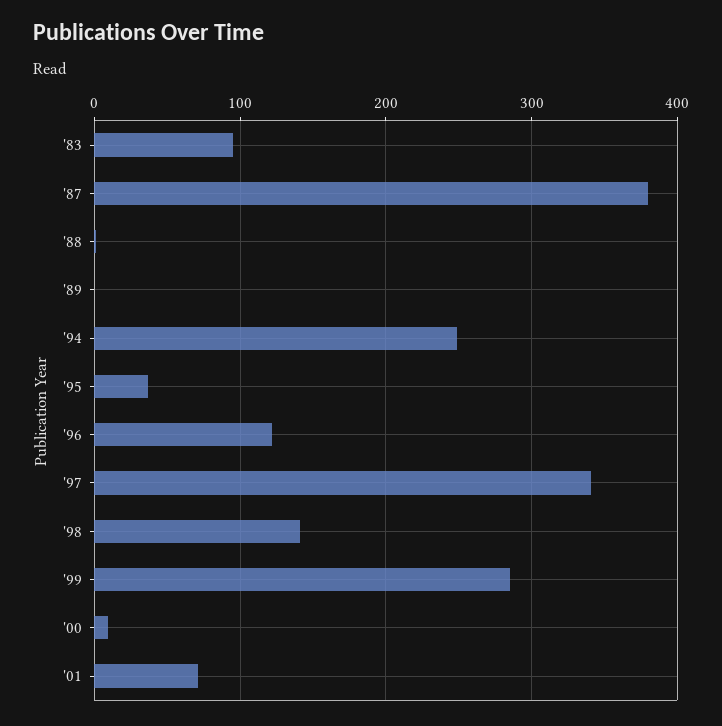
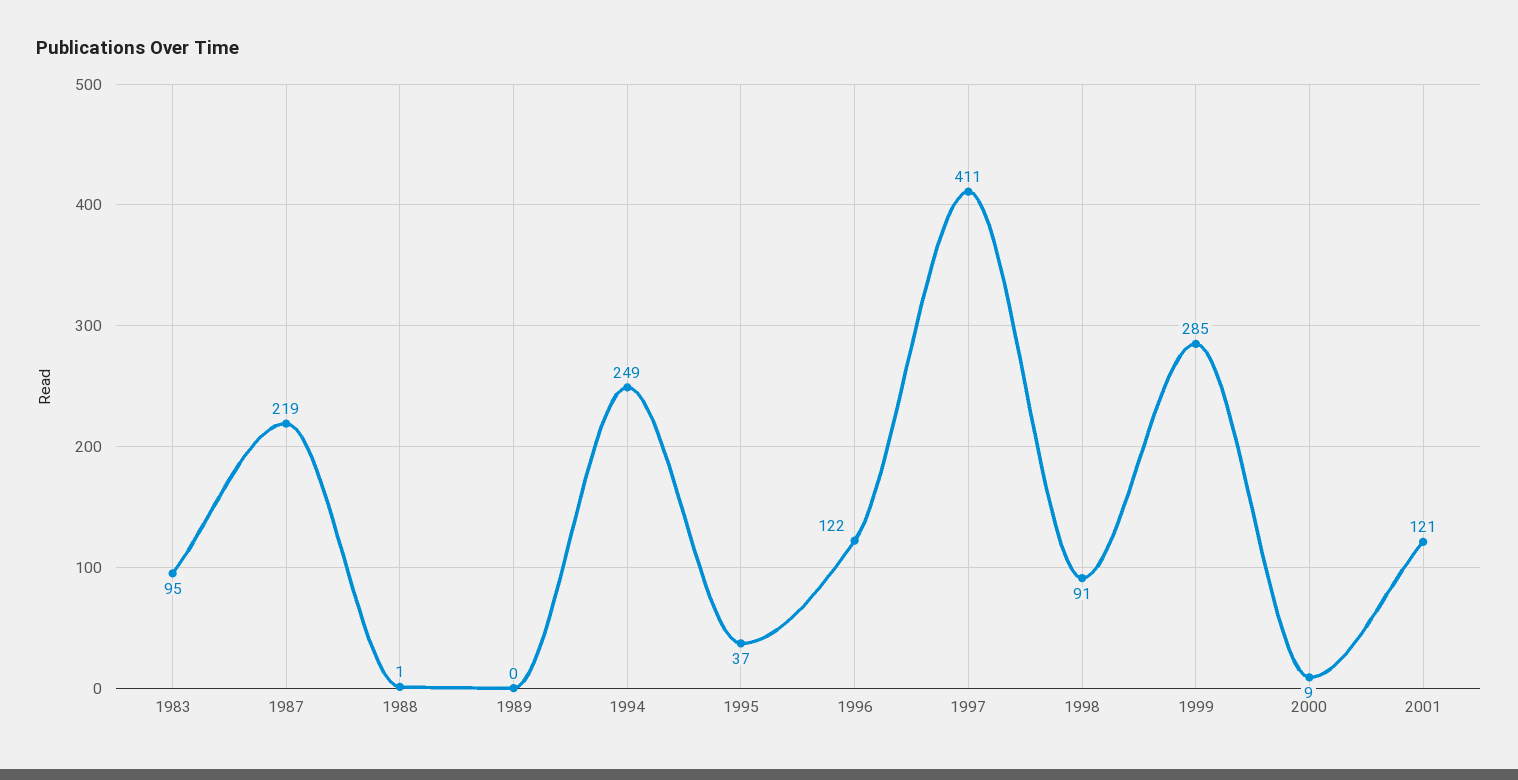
  {
    "'83": 95,
-   "'87": 380,
+   "'87": 219,
    "'88": 1,
    "'89": 0,
    "'94": 249,
    "'95": 37,
    "'96": 122,
-   "'97": 340,
+   "'97": 411,
-   "'98": 140,
+   "'98": 91,
    "'99": 285,
    "'00": 9,
-   "'01": 70
+   "'01": 121
  }

